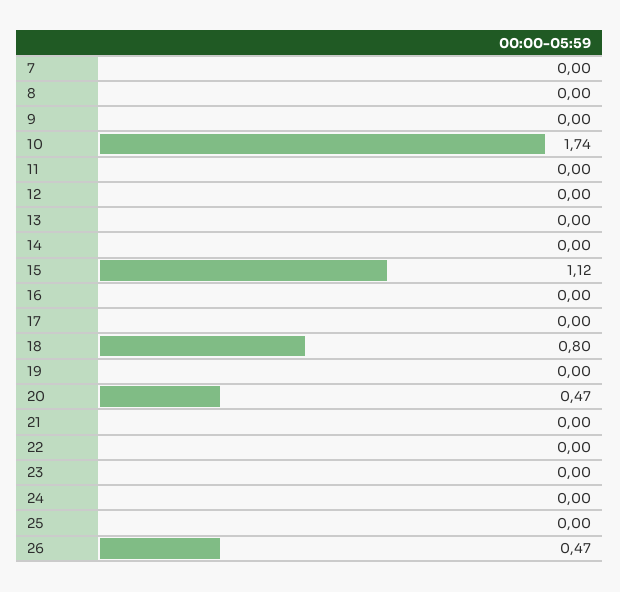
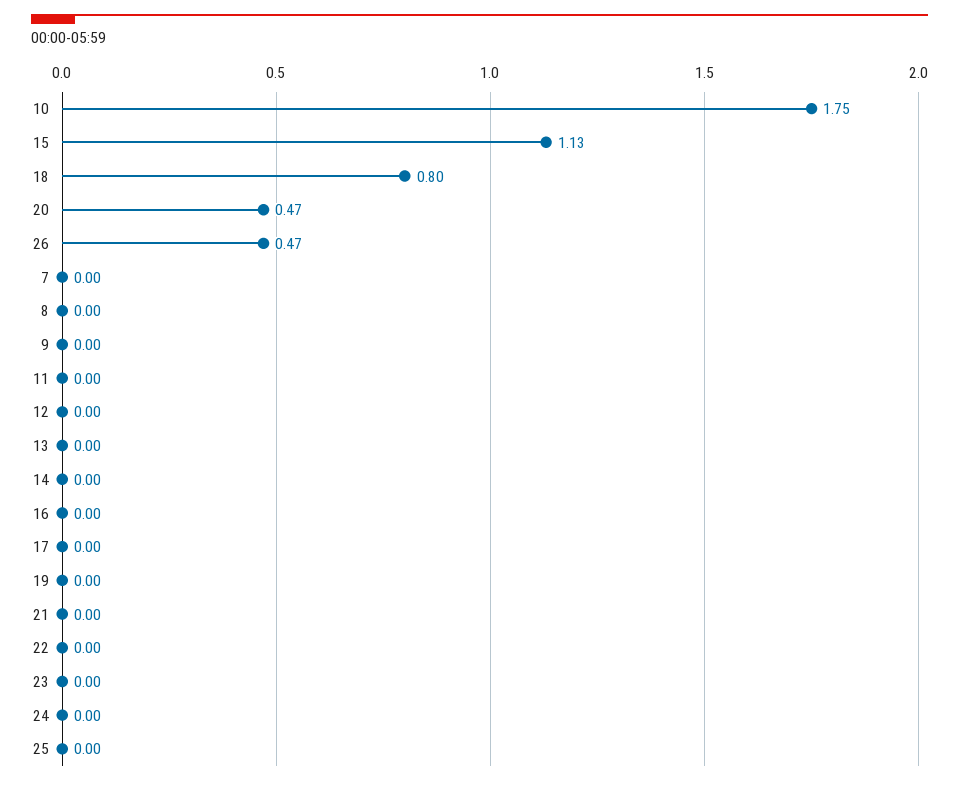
  {
    "7": 0,
    "8": 0,
    "9": 0,
-   "10": 1.74,
+   "10": 1.75,
    "11": 0,
    "12": 0,
    "13": 0,
    "14": 0,
-   "15": 1.12,
+   "15": 1.13,
    "16": 0,
    "17": 0,
    "18": 0.8,
    "19": 0,
    "20": 0.47,
    "21": 0,
    "22": 0,
    "23": 0,
    "24": 0,
    "25": 0,
    "26": 0.47
  }

